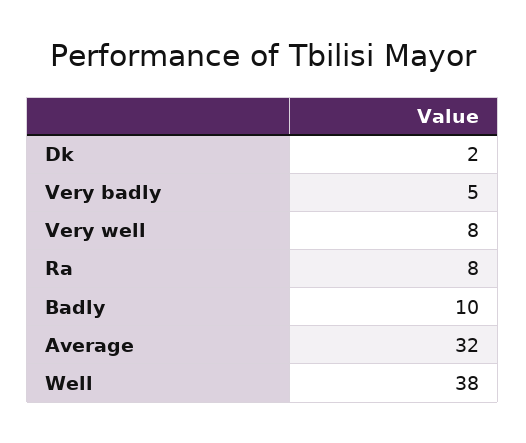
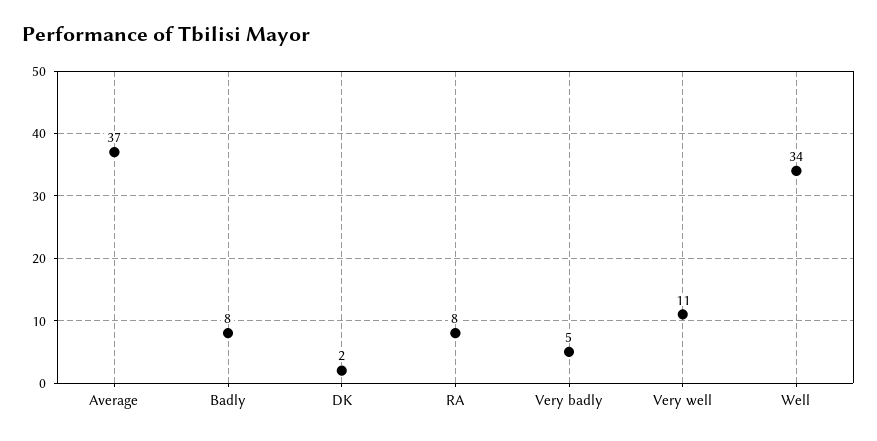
  {
    "Dk": 2,
    "Very badly": 5,
-   "Very well": 8,
+   "Very well": 11,
    "Ra": 8,
-   "Badly": 10,
+   "Badly": 8,
-   "Average": 32,
+   "Average": 37,
-   "Well": 38
+   "Well": 34
  }

